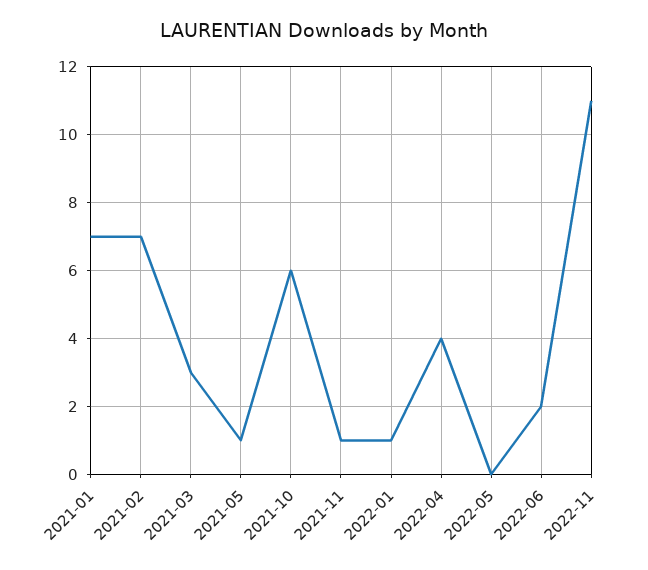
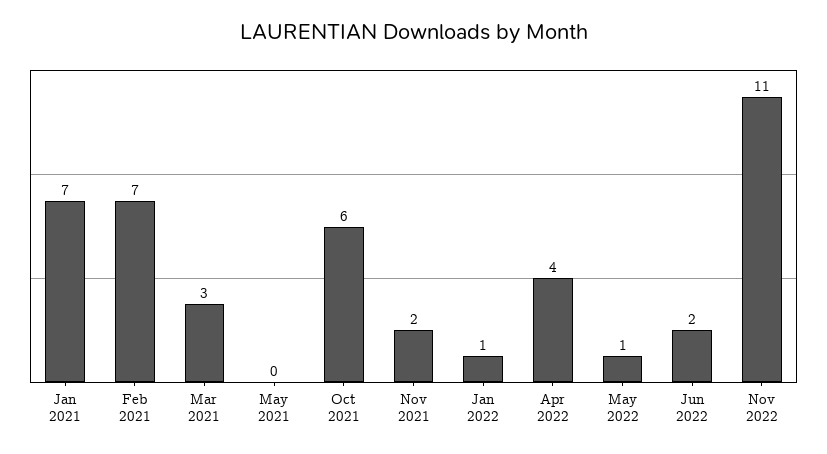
  {
    "2021-01": 7,
    "2021-02": 7,
    "2021-03": 3,
-   "2021-05": 1,
+   "2021-05": 0,
    "2021-10": 6,
-   "2021-11": 1,
+   "2021-11": 2,
    "2022-01": 1,
    "2022-04": 4,
-   "2022-05": 0,
+   "2022-05": 1,
    "2022-06": 2,
    "2022-11": 11
  }

